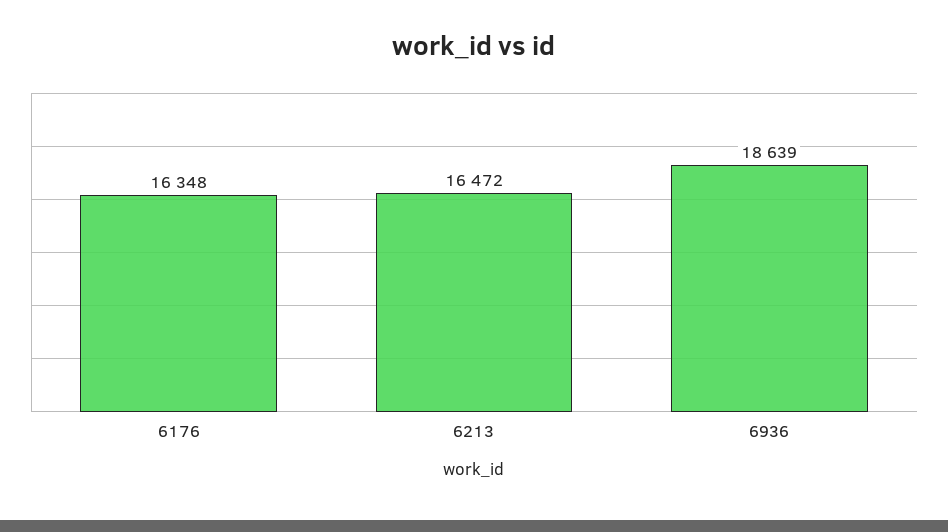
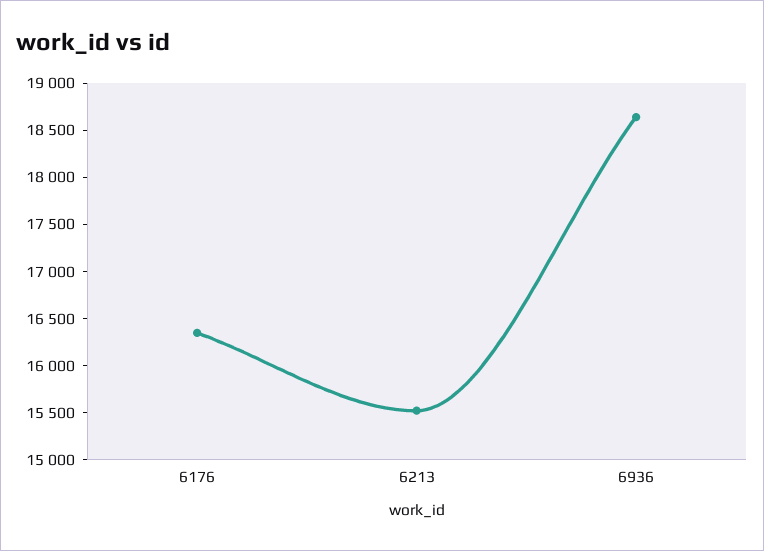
  {
    "6176": 16348,
-   "6213": 16472,
+   "6213": 15500,
    "6936": 18639
  }

